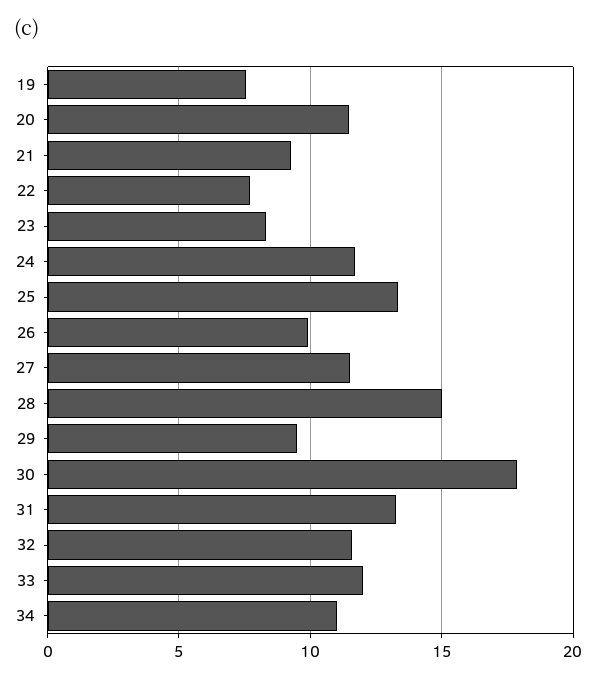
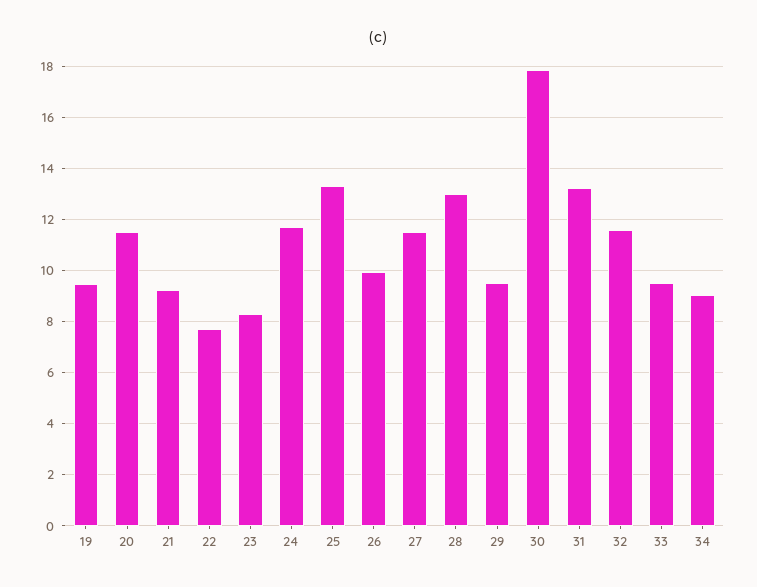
  {
-   "19": 7.5,
+   "19": 9.5,
    "20": 11.5,
    "21": 9.25,
    "22": 7.75,
    "23": 8.25,
    "24": 11.75,
    "25": 13.25,
    "26": 10,
    "27": 11.5,
-   "28": 15,
+   "28": 13,
    "29": 9.5,
    "30": 17.75,
    "31": 13.25,
    "32": 11.5,
-   "33": 12,
+   "33": 9.5,
-   "34": 11
+   "34": 9
  }

